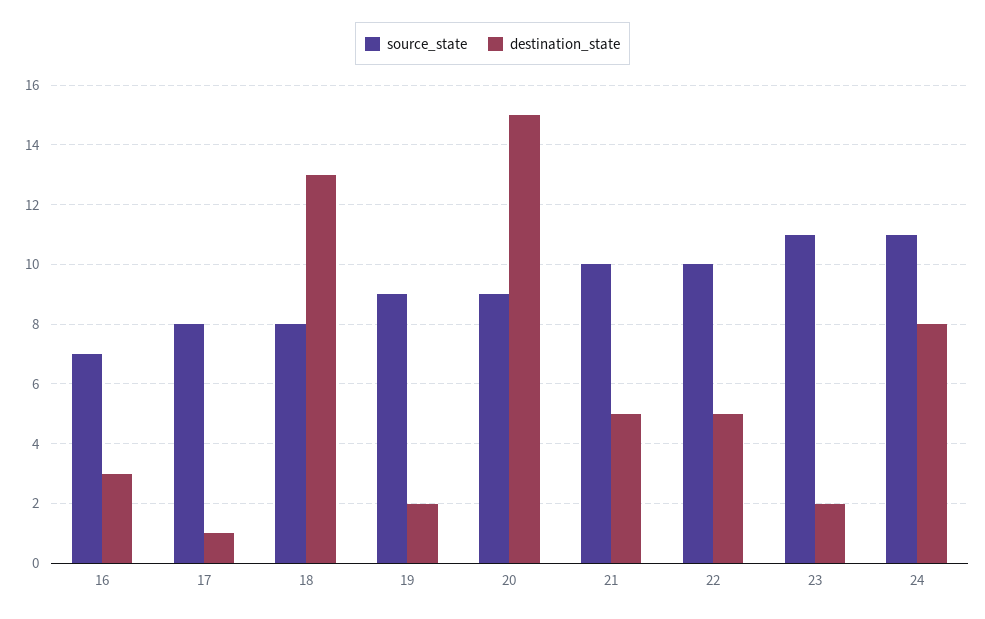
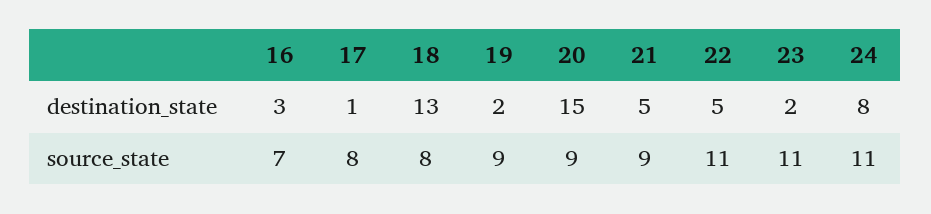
  {
    "source_state": {
      "16": 7,
      "17": 8,
      "18": 8,
      "19": 9,
      "20": 9,
-     "21": 10,
+     "21": 9,
-     "22": 10,
+     "22": 11,
      "23": 11,
      "24": 11
    },
    "destination_state": {
      "16": 3,
      "17": 1,
      "18": 13,
      "19": 2,
      "20": 15,
      "21": 5,
      "22": 5,
      "23": 2,
      "24": 8
    }
  }

